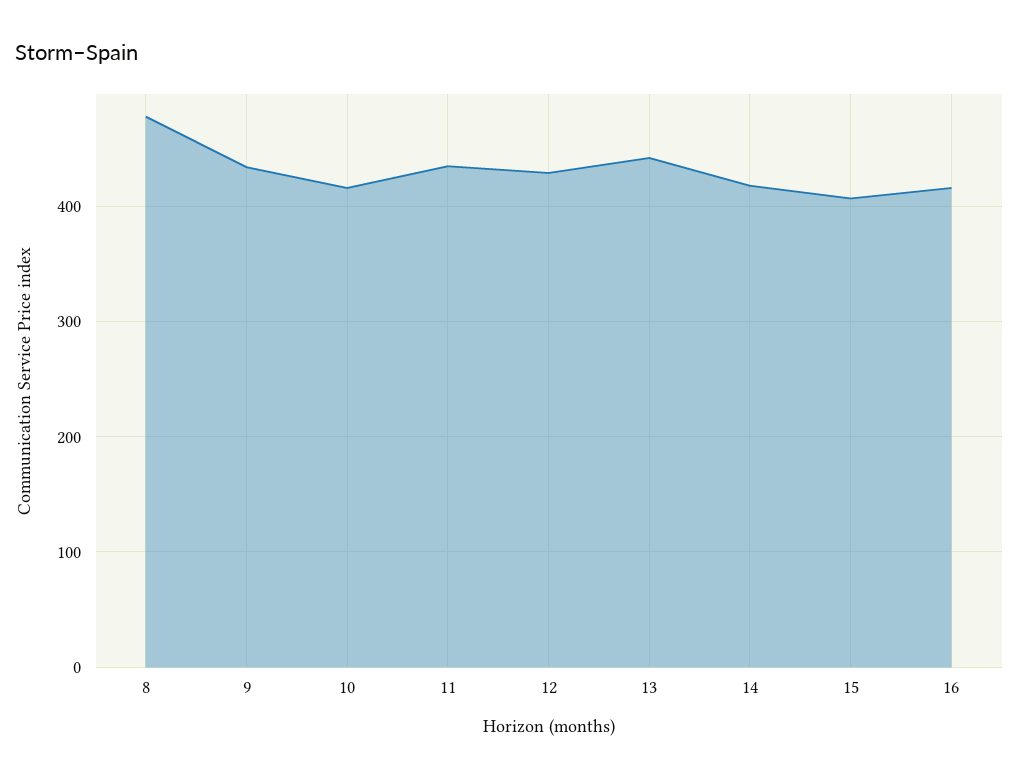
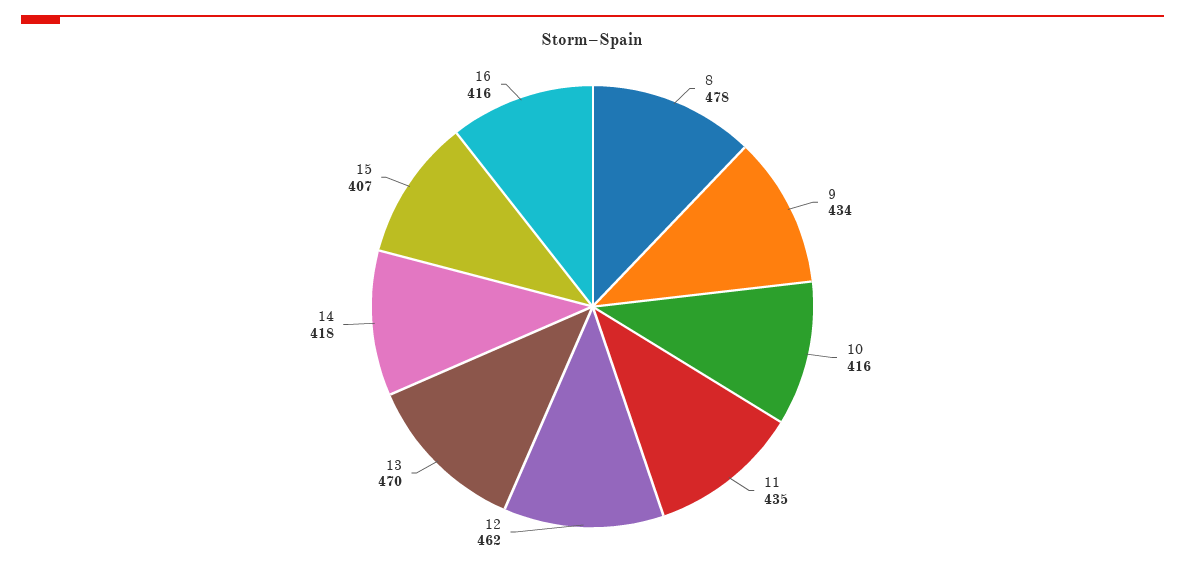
  {
    "8": 478,
    "9": 434,
    "10": 416,
    "11": 435,
-   "12": 430,
+   "12": 462,
-   "13": 440,
+   "13": 470,
    "14": 418,
    "15": 407,
    "16": 416
  }

